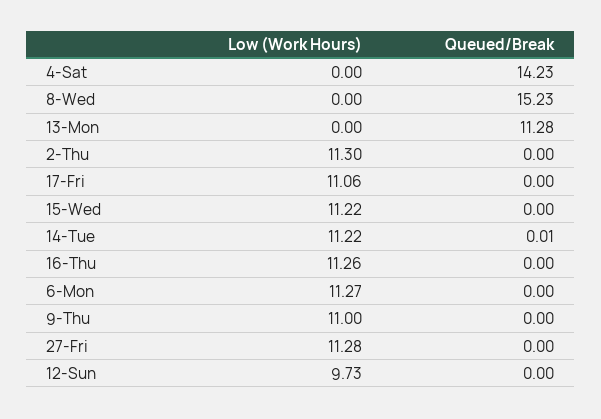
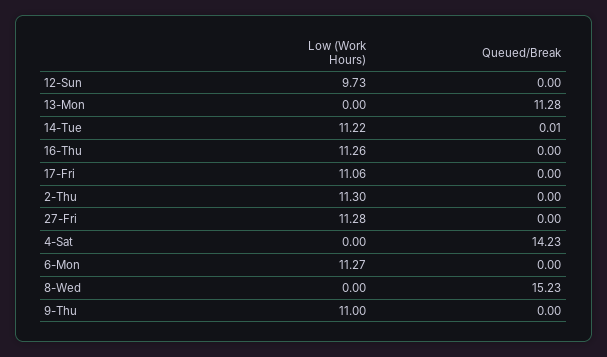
  {
    "Low (Work Hours)": {
      "4-Sat": 0,
      "8-Wed": 0,
      "13-Mon": 0,
      "2-Thu": 11.3,
      "17-Fri": 11.06,
-     "15-Wed": 11.22,
      "14-Tue": 11.22,
      "16-Thu": 11.26,
      "6-Mon": 11.27,
      "9-Thu": 11,
      "27-Fri": 11.28,
      "12-Sun": 9.73
    },
    "Queued/Break": {
      "4-Sat": 14.23,
      "8-Wed": 15.23,
      "13-Mon": 11.28,
      "2-Thu": 0,
      "17-Fri": 0,
-     "15-Wed": 0,
      "14-Tue": 0.01,
      "16-Thu": 0,
      "6-Mon": 0,
      "9-Thu": 0,
      "27-Fri": 0,
      "12-Sun": 0
    }
  }

